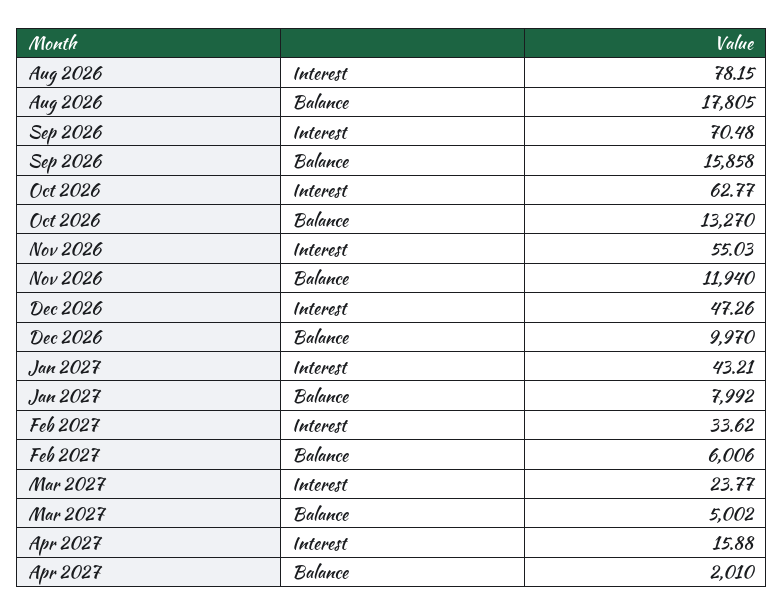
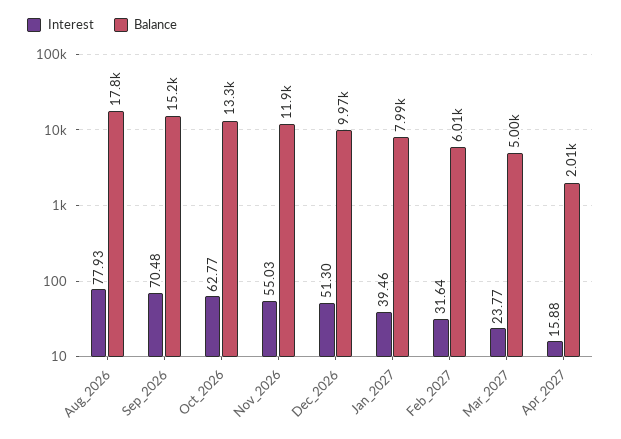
  {
    "Interest": {
-     "Aug 2026": 78.15,
+     "Aug 2026": 77.93,
      "Sep 2026": 70.48,
      "Oct 2026": 62.77,
      "Nov 2026": 55.03,
-     "Dec 2026": 47.26,
+     "Dec 2026": 51.3,
-     "Jan 2027": 43.21,
+     "Jan 2027": 39.46,
-     "Feb 2027": 33.62,
+     "Feb 2027": 31.64,
      "Mar 2027": 23.77,
      "Apr 2027": 15.88
    },
    "Balance": {
      "Aug 2026": 17805,
-     "Sep 2026": 15858,
+     "Sep 2026": 15200,
      "Oct 2026": 13270,
      "Nov 2026": 11940,
      "Dec 2026": 9970,
      "Jan 2027": 7992,
      "Feb 2027": 6006,
      "Mar 2027": 5002,
      "Apr 2027": 2010
    }
  }

